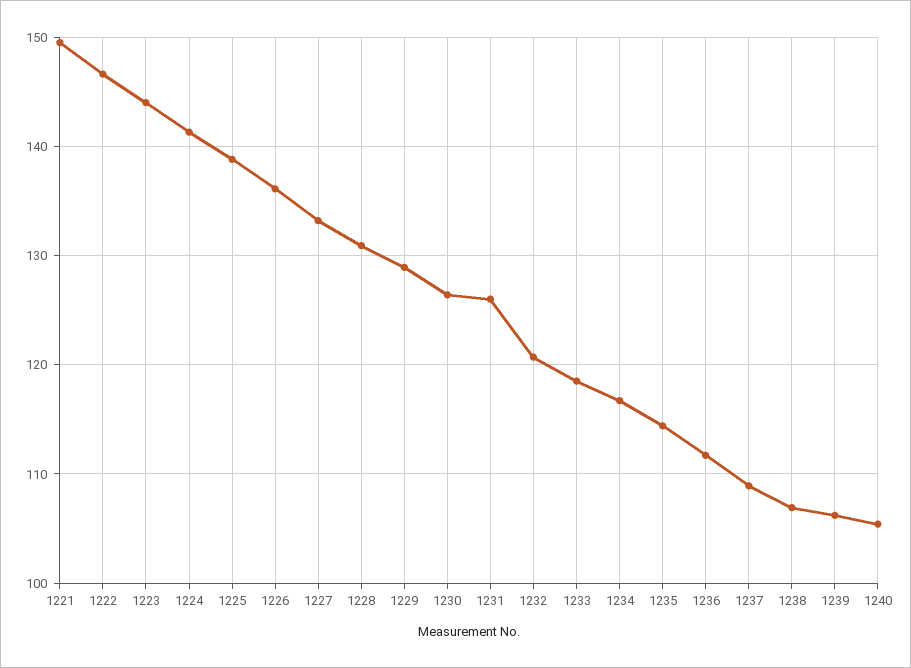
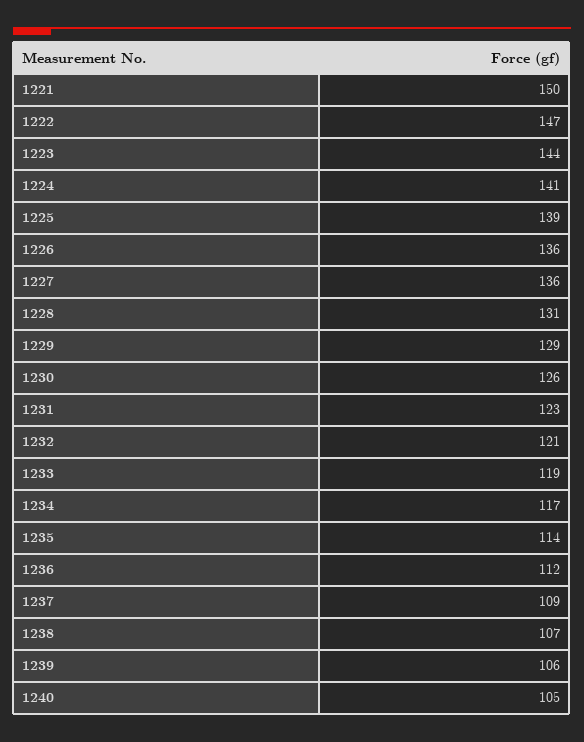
  {
    "1221": 150,
    "1222": 147,
    "1223": 144,
    "1224": 141,
    "1225": 139,
    "1226": 136,
-   "1227": 133,
+   "1227": 136,
    "1228": 131,
    "1229": 129,
    "1230": 126,
-   "1231": 126,
+   "1231": 123,
    "1232": 121,
    "1233": 119,
    "1234": 117,
    "1235": 114,
    "1236": 112,
    "1237": 109,
    "1238": 107,
    "1239": 106,
    "1240": 105
  }

